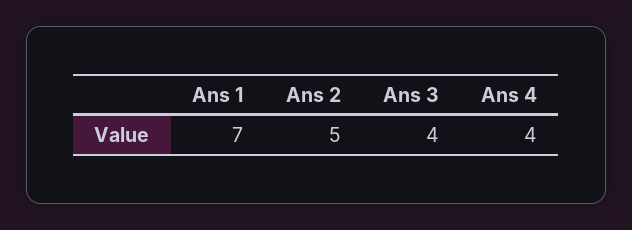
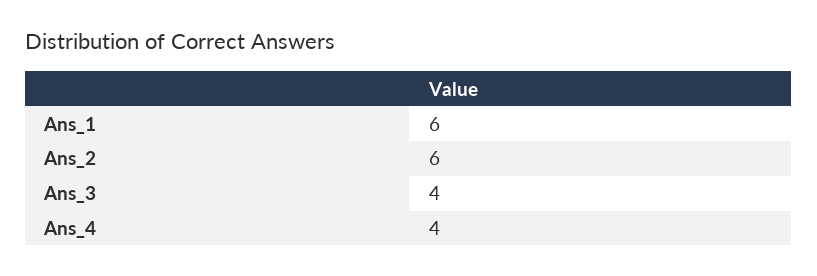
  {
-   "Ans 1": 7,
+   "Ans 1": 6,
-   "Ans 2": 5,
+   "Ans 2": 6,
    "Ans 3": 4,
    "Ans 4": 4
  }

